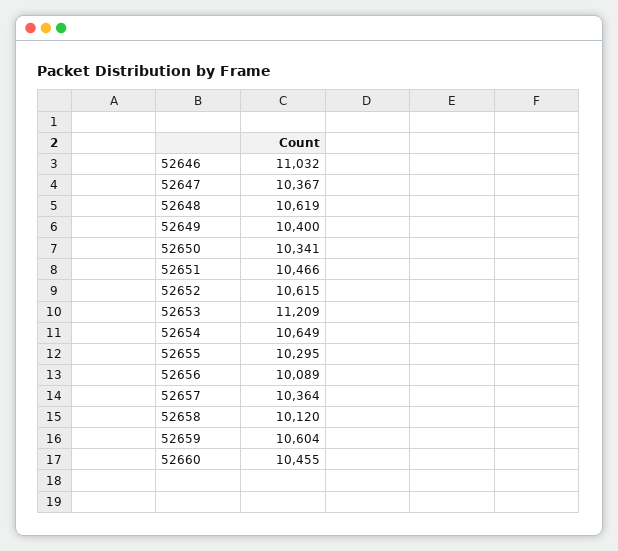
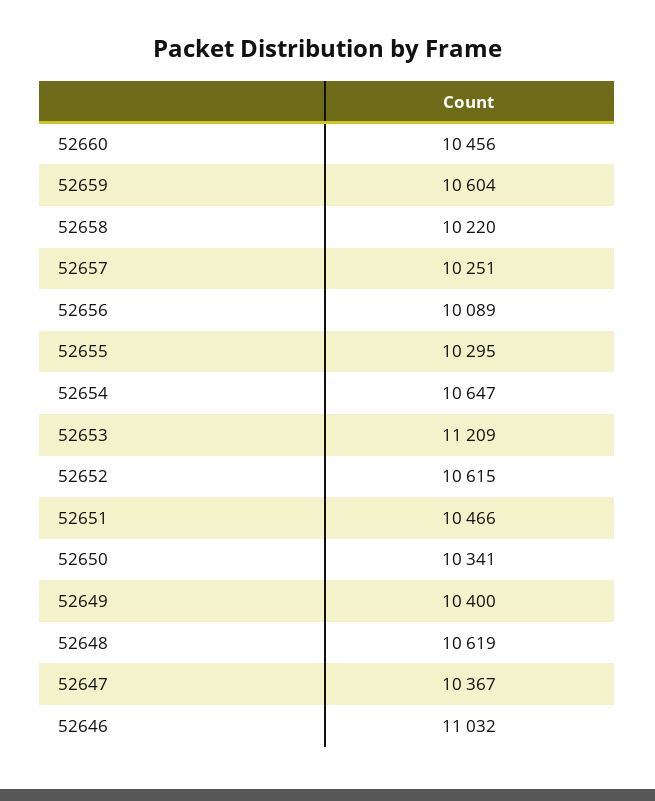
  {
    "52646": 11032,
    "52647": 10367,
    "52648": 10619,
    "52649": 10400,
    "52650": 10341,
    "52651": 10466,
    "52652": 10615,
    "52653": 11209,
-   "52654": 10649,
+   "52654": 10647,
    "52655": 10295,
    "52656": 10089,
-   "52657": 10364,
+   "52657": 10251,
-   "52658": 10120,
+   "52658": 10220,
    "52659": 10604,
-   "52660": 10455
+   "52660": 10456
  }

